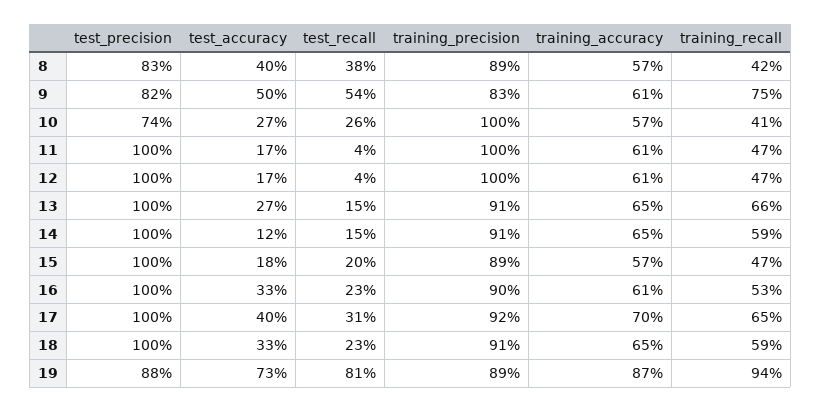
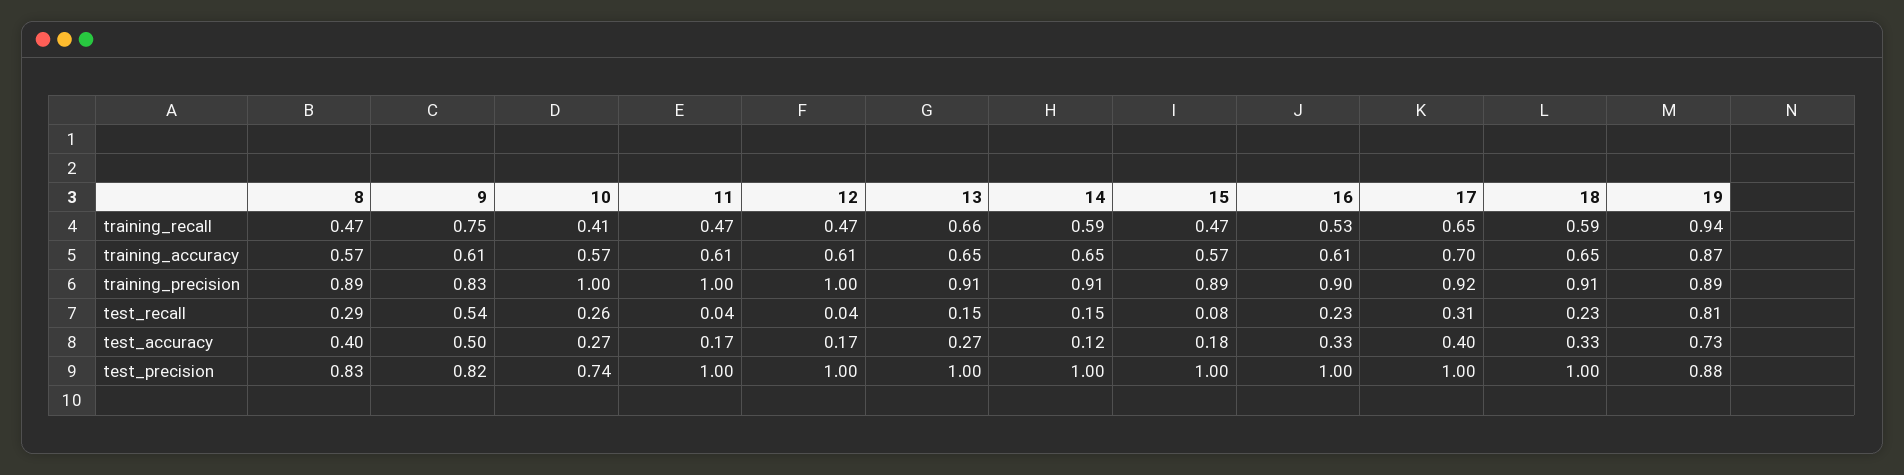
  {
    "test_precision": {
      "8": 0.83,
      "9": 0.82,
      "10": 0.74,
      "11": 1,
      "12": 1,
      "13": 1,
      "14": 1,
      "15": 1,
      "16": 1,
      "17": 1,
      "18": 1,
      "19": 0.88
    },
    "test_accuracy": {
      "8": 0.4,
      "9": 0.5,
      "10": 0.27,
      "11": 0.17,
      "12": 0.17,
      "13": 0.27,
      "14": 0.12,
      "15": 0.18,
      "16": 0.33,
      "17": 0.4,
      "18": 0.33,
      "19": 0.73
    },
    "test_recall": {
-     "8": 0.38,
+     "8": 0.29,
      "9": 0.54,
      "10": 0.26,
      "11": 0.04,
      "12": 0.04,
      "13": 0.15,
      "14": 0.15,
-     "15": 0.2,
+     "15": 0.08,
      "16": 0.23,
      "17": 0.31,
      "18": 0.23,
      "19": 0.81
    },
    "training_precision": {
      "8": 0.89,
      "9": 0.83,
      "10": 1,
      "11": 1,
      "12": 1,
      "13": 0.91,
      "14": 0.91,
      "15": 0.89,
      "16": 0.9,
      "17": 0.92,
      "18": 0.91,
      "19": 0.89
    },
    "training_accuracy": {
      "8": 0.57,
      "9": 0.61,
      "10": 0.57,
      "11": 0.61,
      "12": 0.61,
      "13": 0.65,
      "14": 0.65,
      "15": 0.57,
      "16": 0.61,
      "17": 0.7,
      "18": 0.65,
      "19": 0.87
    },
    "training_recall": {
-     "8": 0.42,
+     "8": 0.47,
      "9": 0.75,
      "10": 0.41,
      "11": 0.47,
      "12": 0.47,
      "13": 0.66,
      "14": 0.59,
      "15": 0.47,
      "16": 0.53,
      "17": 0.65,
      "18": 0.59,
      "19": 0.94
    }
  }

